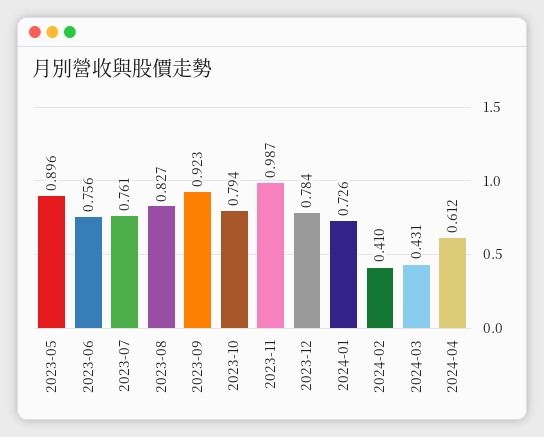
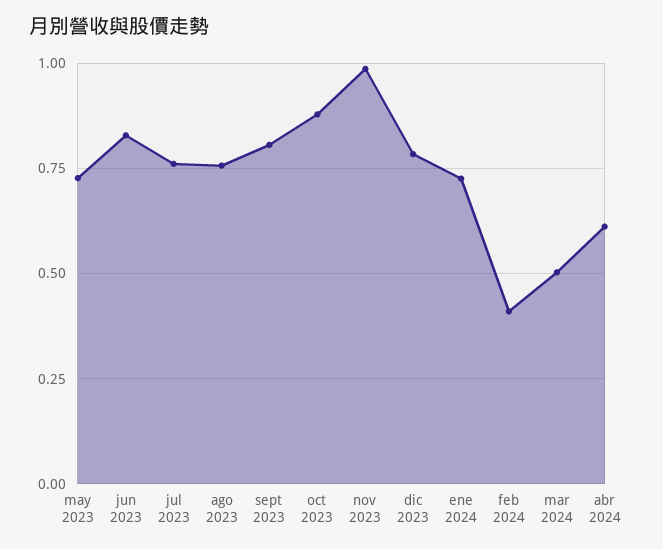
  {
-   "2023-05": 0.896,
+   "2023-05": 0.725,
-   "2023-06": 0.756,
+   "2023-06": 0.825,
    "2023-07": 0.761,
-   "2023-08": 0.827,
+   "2023-08": 0.75,
-   "2023-09": 0.923,
+   "2023-09": 0.8,
-   "2023-10": 0.794,
+   "2023-10": 0.875,
    "2023-11": 0.987,
    "2023-12": 0.784,
    "2024-01": 0.726,
    "2024-02": 0.41,
-   "2024-03": 0.431,
+   "2024-03": 0.5,
    "2024-04": 0.612
  }

